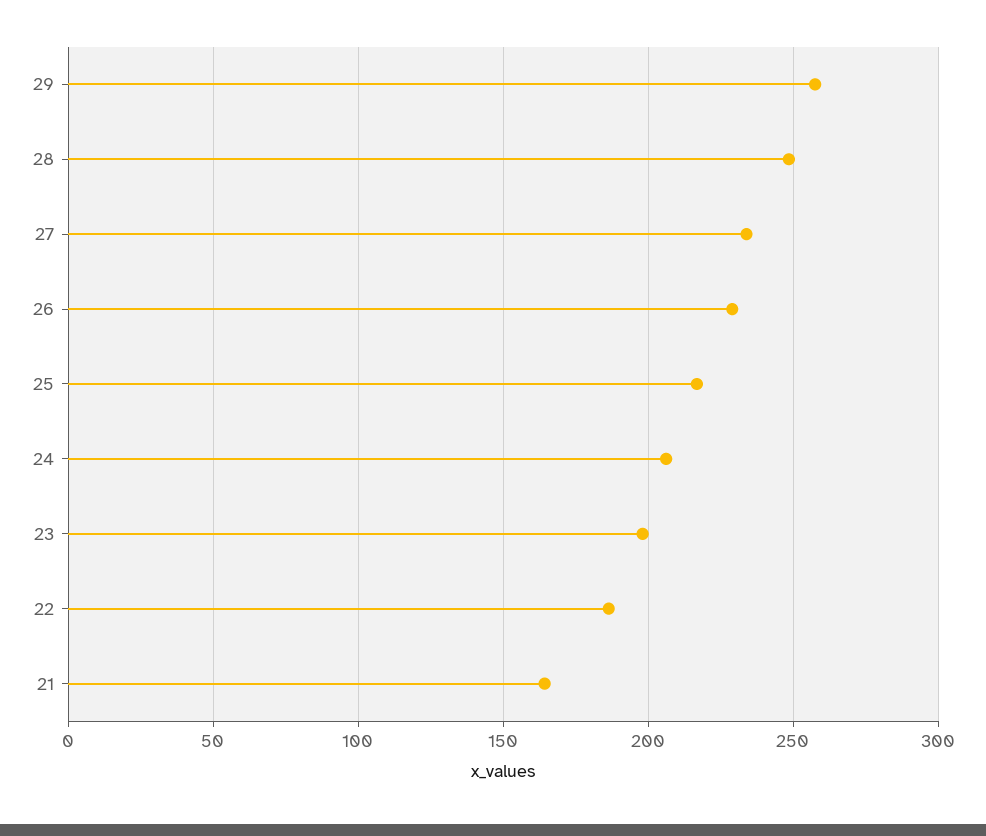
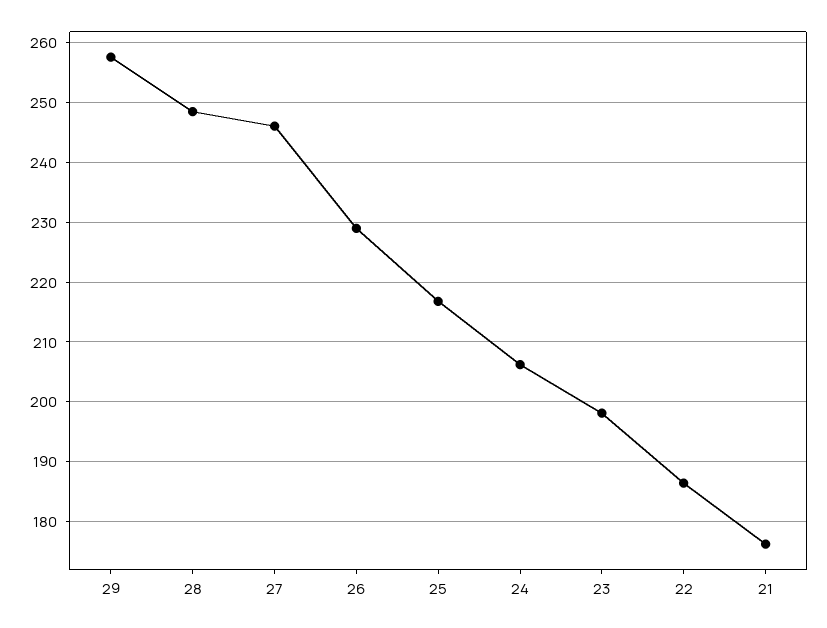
  {
    "29": 258,
    "28": 248,
-   "27": 235,
+   "27": 246,
    "26": 230,
    "25": 216,
    "24": 206,
    "23": 198,
    "22": 186,
-   "21": 165
+   "21": 176
  }

